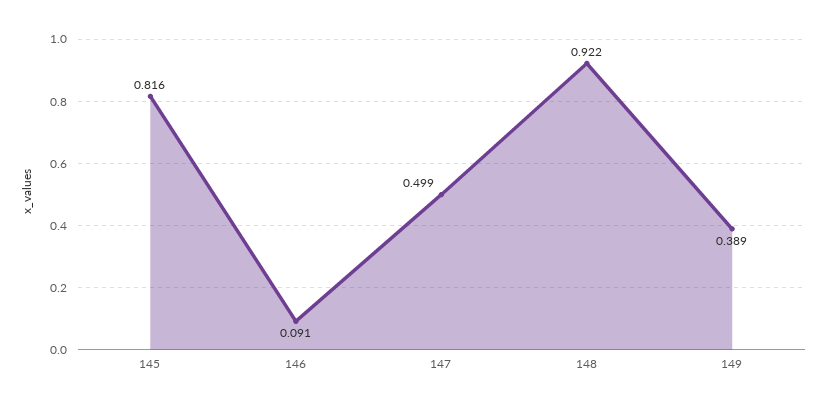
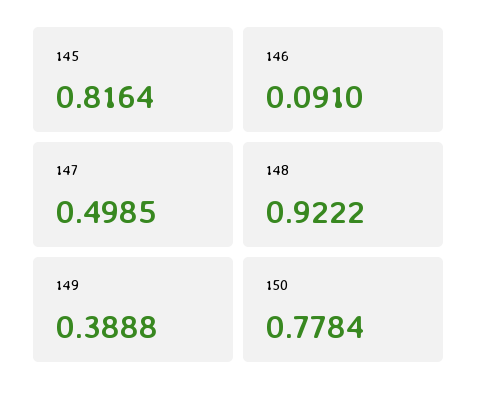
  {
    "145": 0.8164,
    "146": 0.091,
    "147": 0.4985,
    "148": 0.9222,
-   "149": 0.3888
+   "149": 0.3888,
+   "150": 0.7784
  }

